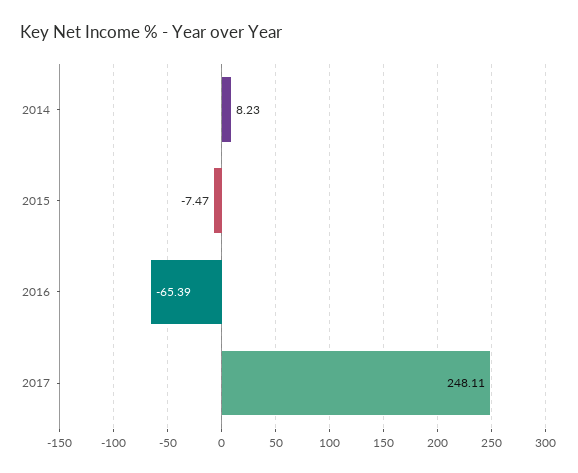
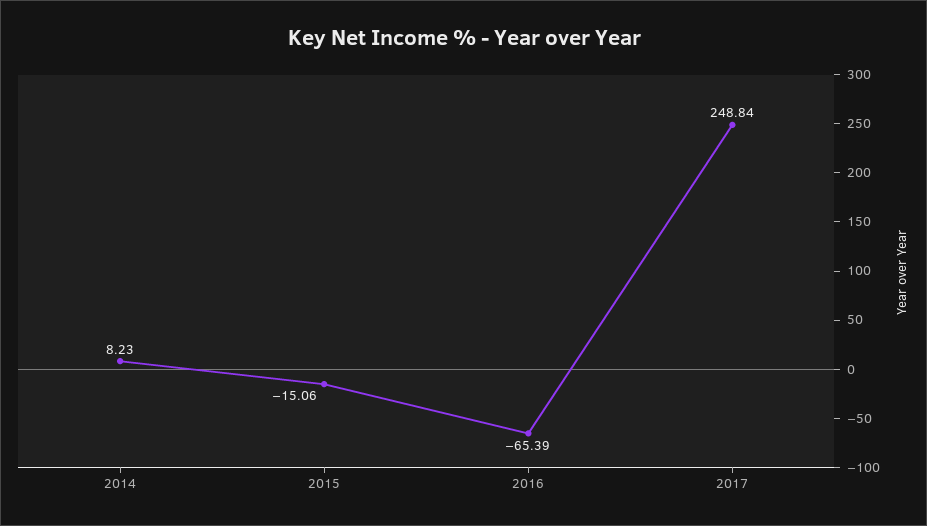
  {
    "2014": 8.23,
-   "2015": -7.47,
+   "2015": -15.06,
    "2016": -65.39,
-   "2017": 248.11
+   "2017": 248.84
  }

